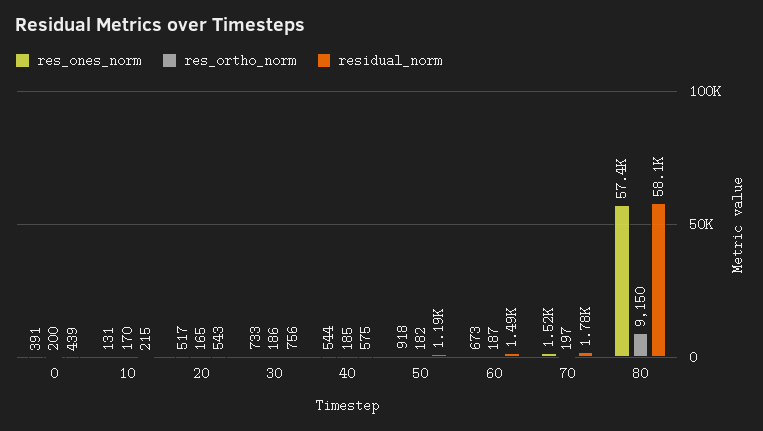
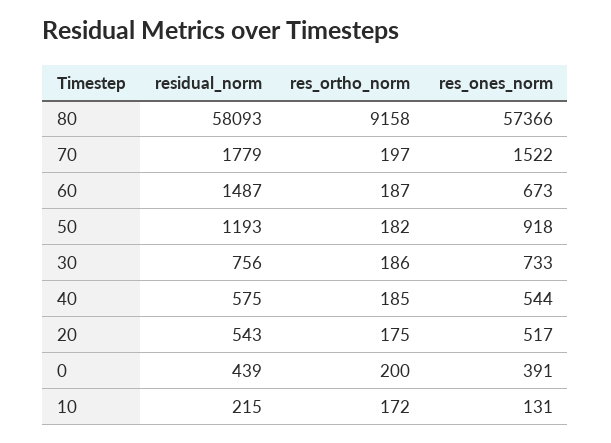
  {
    "res_ones_norm": {
      "0": 391,
      "10": 131,
      "20": 517,
      "30": 733,
      "40": 544,
      "50": 918,
      "60": 673,
      "70": 1522,
      "80": 57366
    },
    "res_ortho_norm": {
      "0": 200,
-     "10": 170,
+     "10": 172,
-     "20": 165,
+     "20": 175,
      "30": 186,
      "40": 185,
      "50": 182,
      "60": 187,
      "70": 197,
-     "80": 9150
+     "80": 9158
    },
    "residual_norm": {
      "0": 439,
      "10": 215,
      "20": 543,
      "30": 756,
      "40": 575,
      "50": 1193,
      "60": 1487,
      "70": 1779,
      "80": 58093
    }
  }

